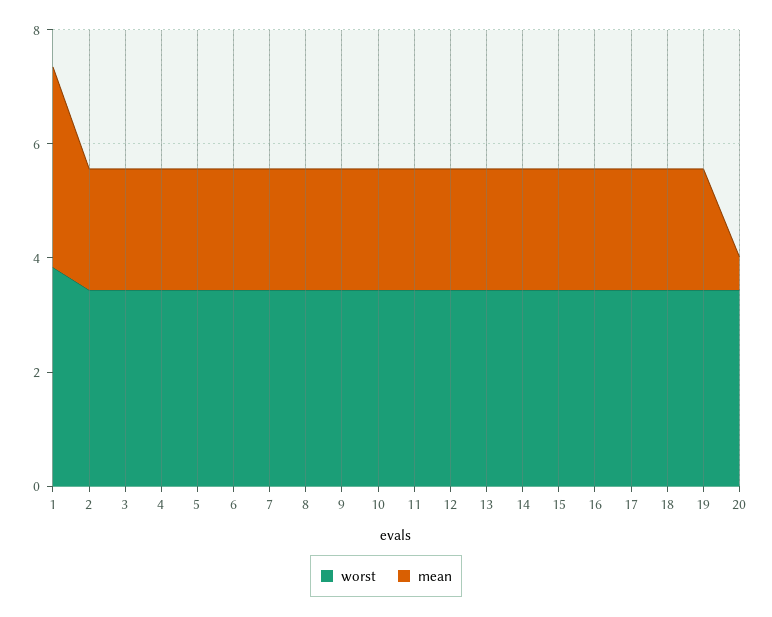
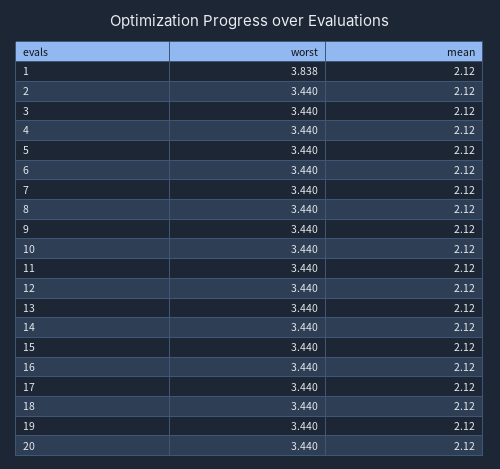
  {
    "worst": {
      "1": 3.838,
      "2": 3.44,
      "3": 3.44,
      "4": 3.44,
      "5": 3.44,
      "6": 3.44,
      "7": 3.44,
      "8": 3.44,
      "9": 3.44,
      "10": 3.44,
      "11": 3.44,
      "12": 3.44,
      "13": 3.44,
      "14": 3.44,
      "15": 3.44,
      "16": 3.44,
      "17": 3.44,
      "18": 3.44,
      "19": 3.44,
      "20": 3.44
    },
    "mean": {
-     "1": 3.5,
+     "1": 2.12,
      "2": 2.12,
      "3": 2.12,
      "4": 2.12,
      "5": 2.12,
      "6": 2.12,
      "7": 2.12,
      "8": 2.12,
      "9": 2.12,
      "10": 2.12,
      "11": 2.12,
      "12": 2.12,
      "13": 2.12,
      "14": 2.12,
      "15": 2.12,
      "16": 2.12,
      "17": 2.12,
      "18": 2.12,
      "19": 2.12,
-     "20": 0.5
+     "20": 2.12
    }
  }

